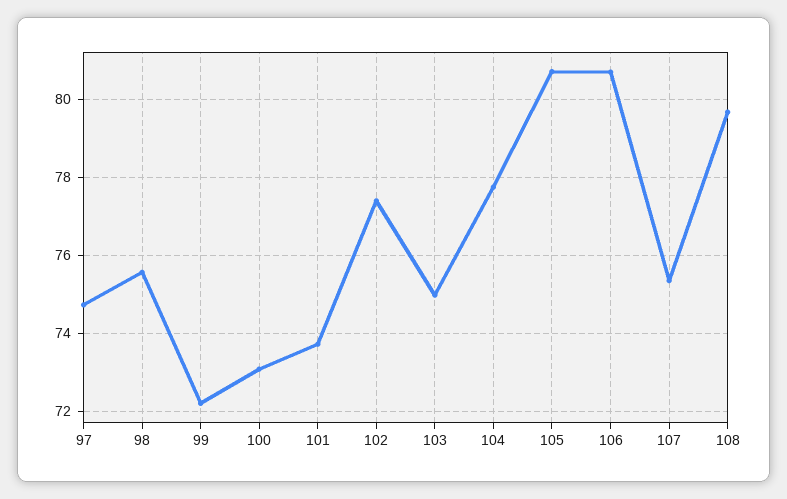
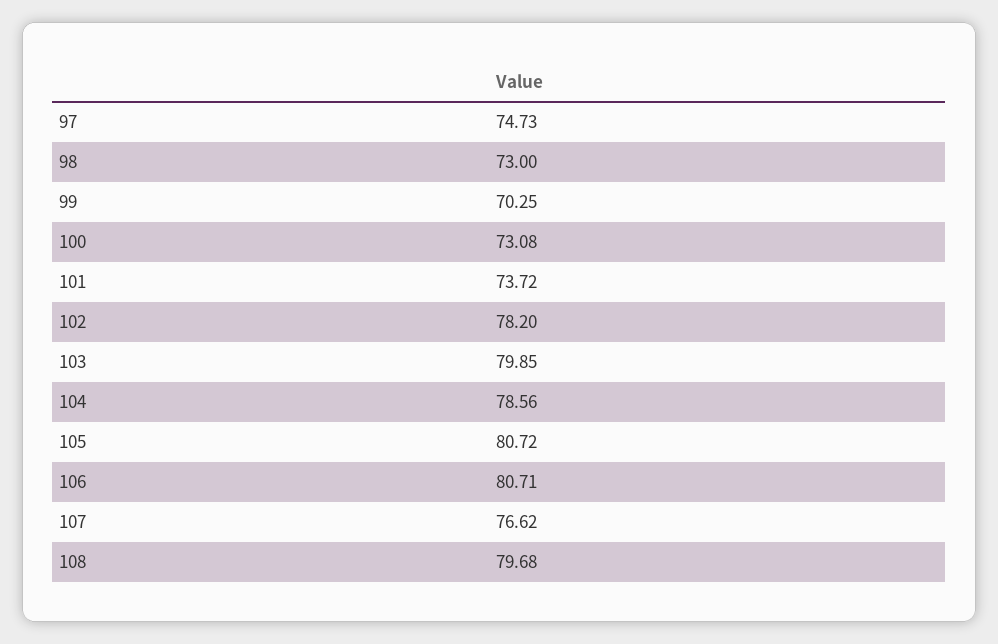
  {
    "97": 74.73,
-   "98": 75.6,
+   "98": 73,
-   "99": 72.2,
+   "99": 70.25,
    "100": 73.08,
    "101": 73.72,
-   "102": 77.4,
+   "102": 78.2,
-   "103": 75,
+   "103": 79.85,
-   "104": 77.8,
+   "104": 78.56,
    "105": 80.72,
    "106": 80.71,
-   "107": 75.4,
+   "107": 76.62,
    "108": 79.68
  }

